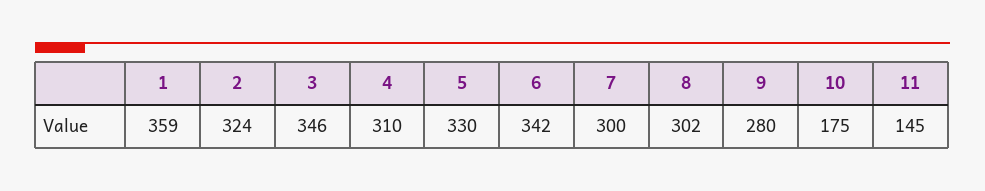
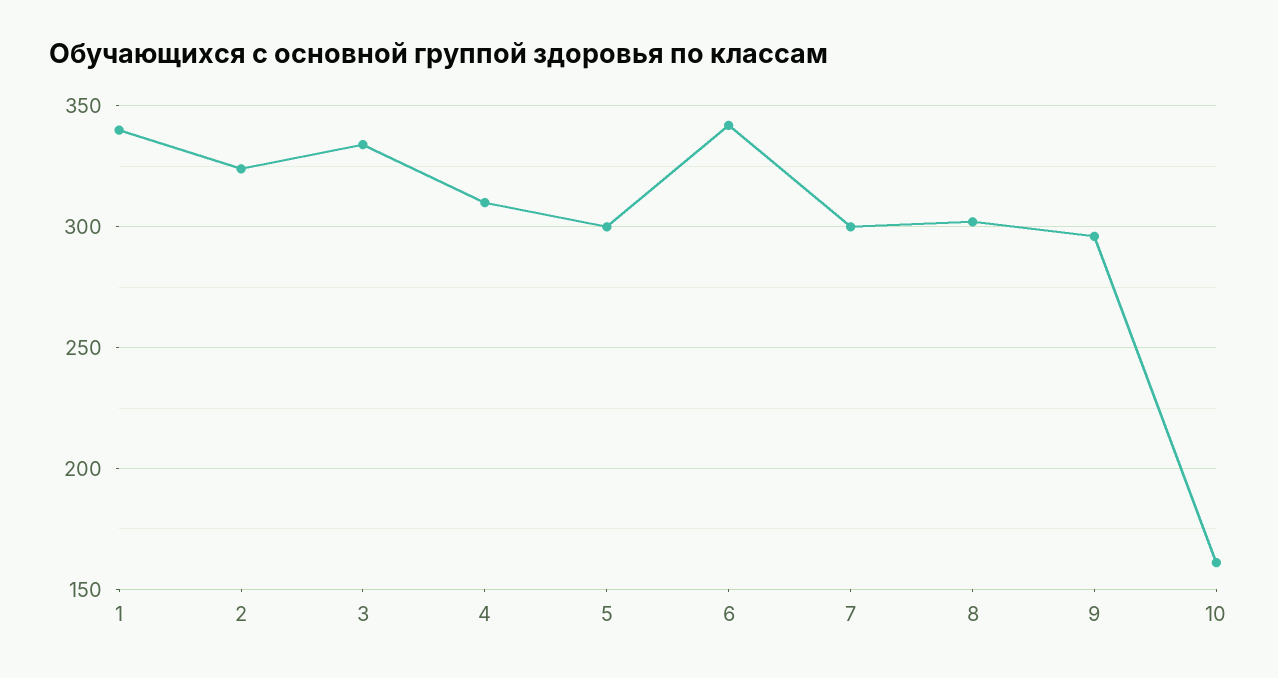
  {
-   "1": 359,
+   "1": 340,
    "2": 324,
-   "3": 346,
+   "3": 335,
    "4": 310,
-   "5": 330,
+   "5": 300,
    "6": 342,
    "7": 300,
    "8": 302,
-   "9": 280,
+   "9": 295,
-   "10": 175,
+   "10": 160
-   "11": 145
  }

